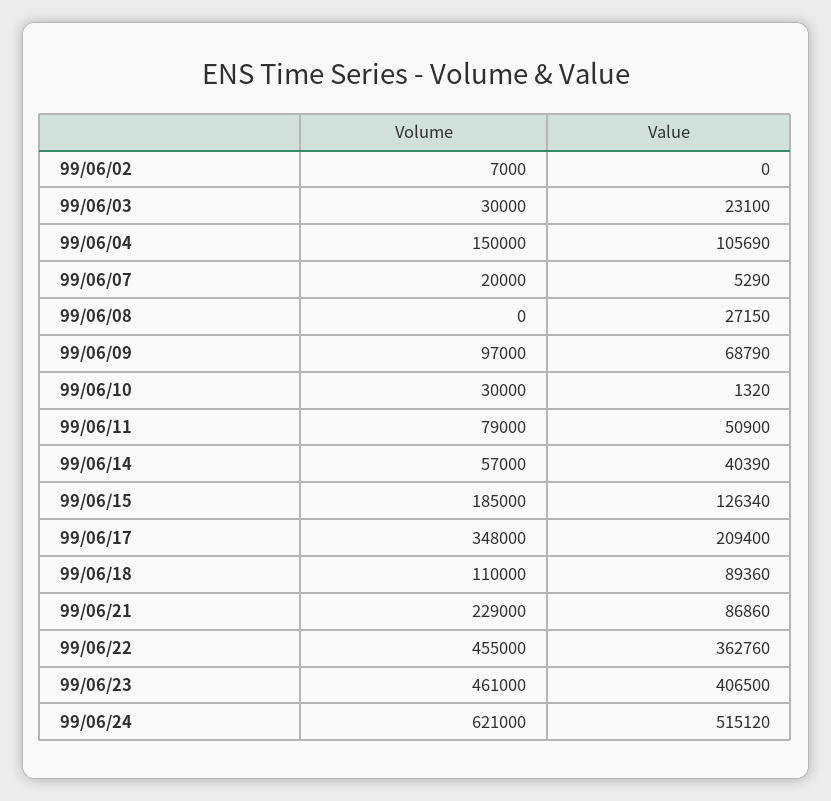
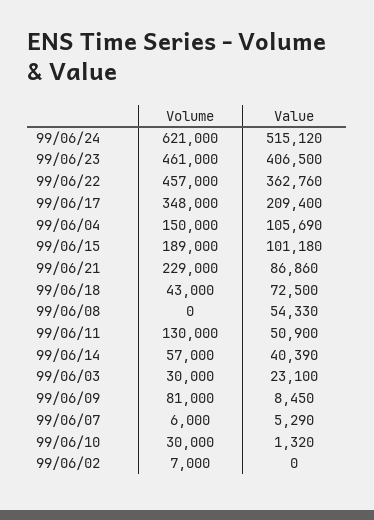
  {
    "Volume": {
      "99/06/02": 7000,
      "99/06/03": 30000,
      "99/06/04": 150000,
-     "99/06/07": 20000,
+     "99/06/07": 6000,
      "99/06/08": 0,
-     "99/06/09": 97000,
+     "99/06/09": 81000,
      "99/06/10": 30000,
-     "99/06/11": 79000,
+     "99/06/11": 130000,
      "99/06/14": 57000,
-     "99/06/15": 185000,
+     "99/06/15": 189000,
      "99/06/17": 348000,
-     "99/06/18": 110000,
+     "99/06/18": 43000,
      "99/06/21": 229000,
-     "99/06/22": 455000,
+     "99/06/22": 457000,
      "99/06/23": 461000,
      "99/06/24": 621000
    },
    "Value": {
      "99/06/02": 0,
      "99/06/03": 23100,
      "99/06/04": 105690,
      "99/06/07": 5290,
-     "99/06/08": 27150,
+     "99/06/08": 54330,
-     "99/06/09": 68790,
+     "99/06/09": 8450,
      "99/06/10": 1320,
      "99/06/11": 50900,
      "99/06/14": 40390,
-     "99/06/15": 126340,
+     "99/06/15": 101180,
      "99/06/17": 209400,
-     "99/06/18": 89360,
+     "99/06/18": 72500,
      "99/06/21": 86860,
      "99/06/22": 362760,
      "99/06/23": 406500,
      "99/06/24": 515120
    }
  }

